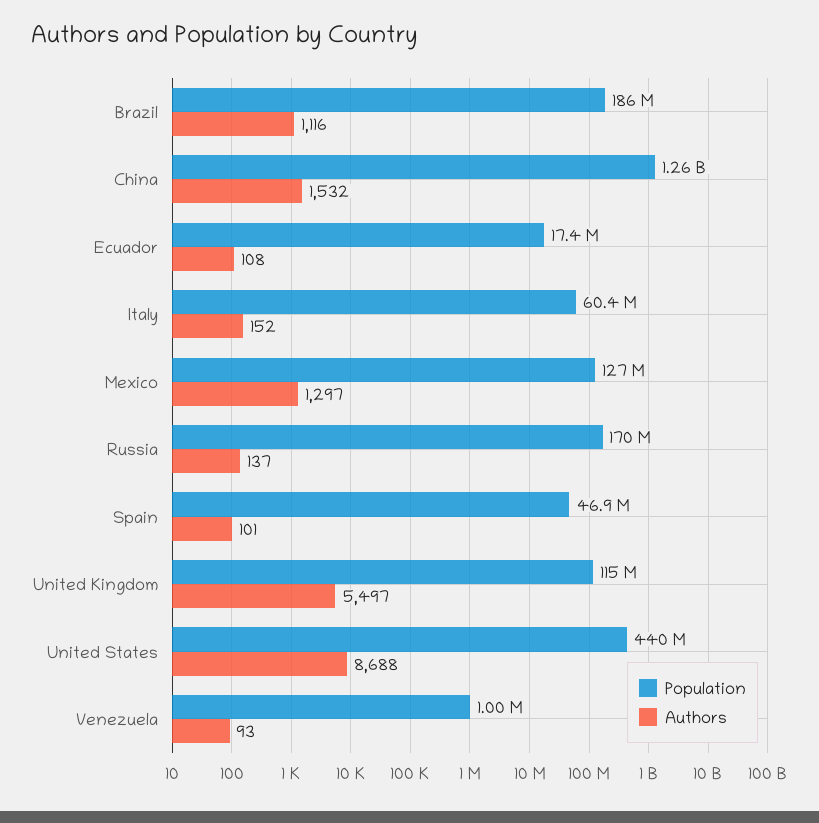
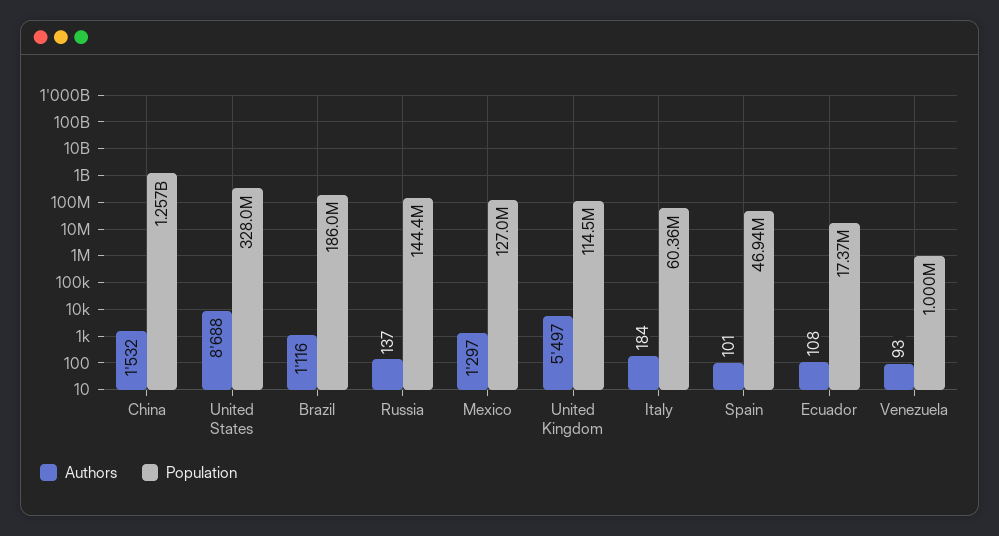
  {
    "Population": {
      "Brazil": 186000000,
      "China": 1257000000,
      "Ecuador": 17370000,
      "Italy": 60360000,
      "Mexico": 127000000,
-     "Russia": 170000000,
+     "Russia": 144400000,
      "Spain": 46940000,
      "United Kingdom": 114500000,
-     "United States": 440000000,
+     "United States": 328000000,
      "Venezuela": 1000000
    },
    "Authors": {
      "Brazil": 1116,
      "China": 1532,
      "Ecuador": 108,
-     "Italy": 152,
+     "Italy": 184,
      "Mexico": 1297,
      "Russia": 137,
      "Spain": 101,
      "United Kingdom": 5497,
      "United States": 8688,
      "Venezuela": 93
    }
  }

